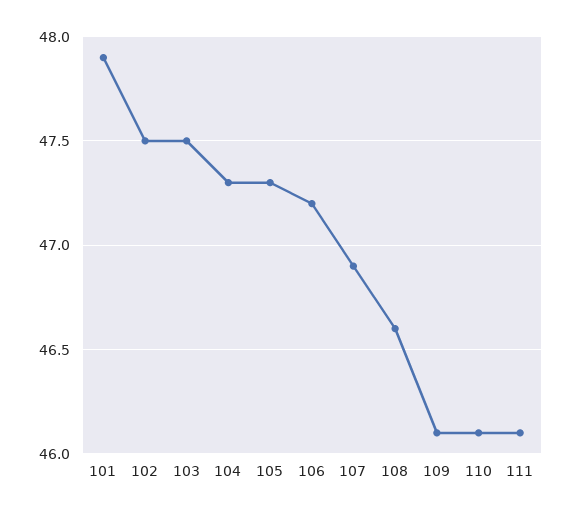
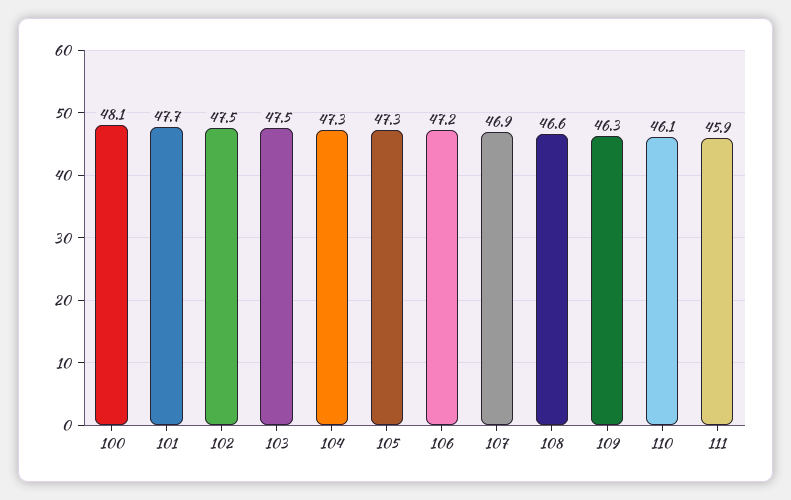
  {
-   "101": 47.9,
+   "101": 47.7,
    "102": 47.5,
    "103": 47.5,
    "104": 47.3,
    "105": 47.3,
    "106": 47.2,
    "107": 46.9,
    "108": 46.6,
-   "109": 46.1,
+   "109": 46.3,
    "110": 46.1,
-   "111": 46.1
+   "111": 45.9,
+   "100": 48.1
  }

